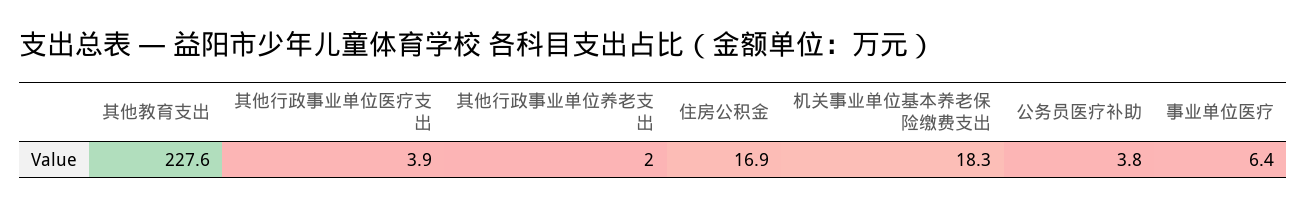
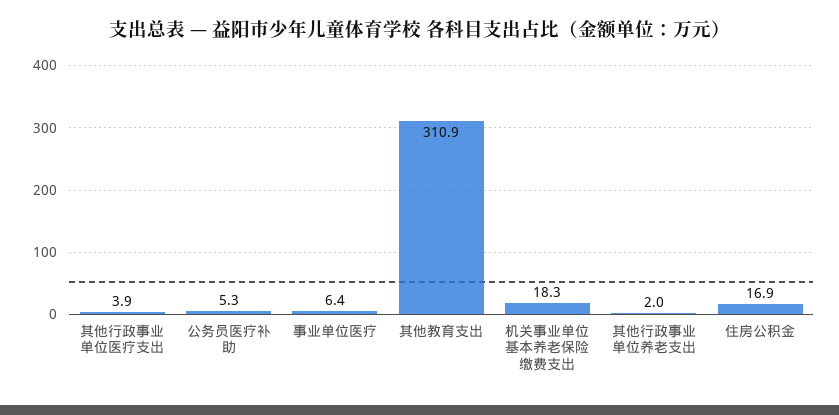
  {
-   "其他教育支出": 227.6,
+   "其他教育支出": 310.9,
    "其他行政事业单位医疗支出": 3.9,
    "其他行政事业单位养老支出": 2,
    "住房公积金": 16.9,
    "机关事业单位基本养老保险缴费支出": 18.3,
-   "公务员医疗补助": 3.8,
+   "公务员医疗补助": 5.3,
    "事业单位医疗": 6.4
  }

